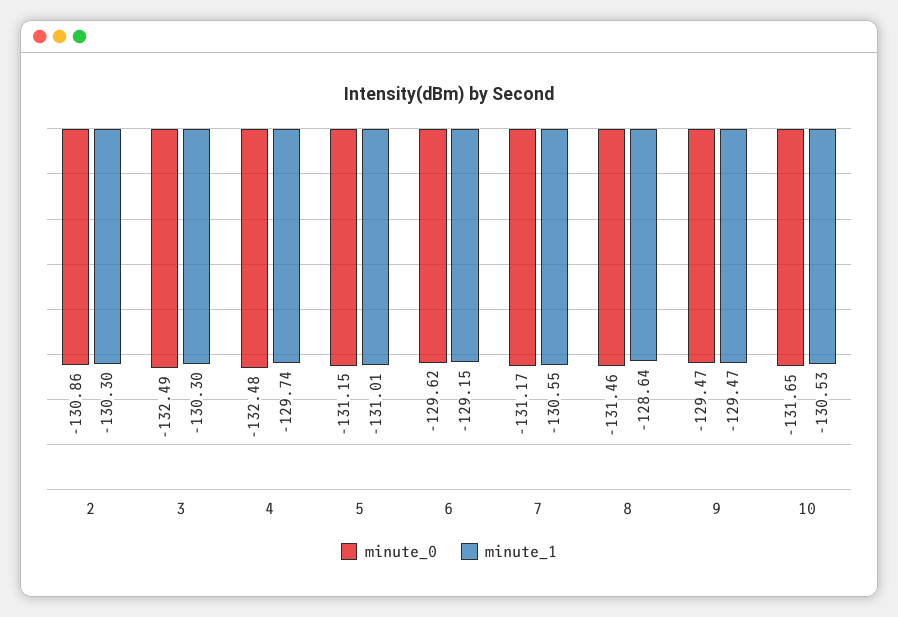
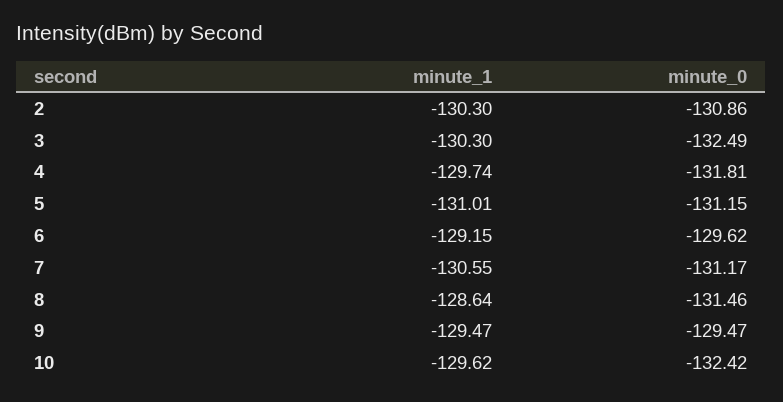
  {
    "minute_0": {
      "2": -130.86,
      "3": -132.49,
-     "4": -132.48,
+     "4": -131.81,
      "5": -131.15,
      "6": -129.62,
      "7": -131.17,
      "8": -131.46,
      "9": -129.47,
-     "10": -131.65
+     "10": -132.42
    },
    "minute_1": {
      "2": -130.3,
      "3": -130.3,
      "4": -129.74,
      "5": -131.01,
      "6": -129.15,
      "7": -130.55,
      "8": -128.64,
      "9": -129.47,
-     "10": -130.53
+     "10": -129.62
    }
  }

